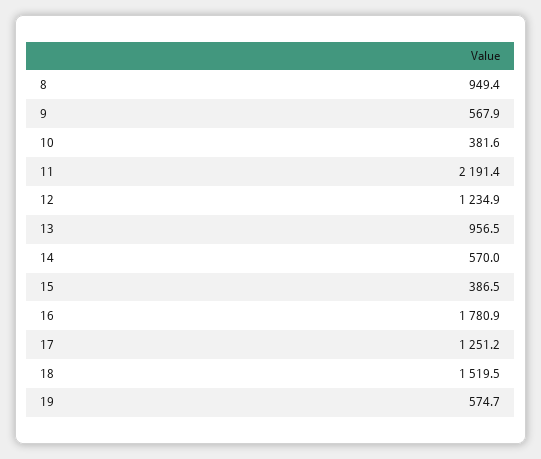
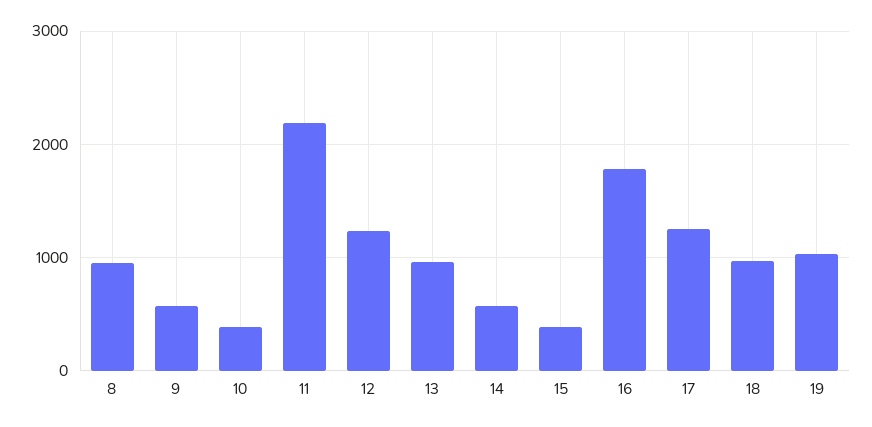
  {
    "8": 949.4,
    "9": 567.9,
    "10": 381.6,
    "11": 2191.4,
    "12": 1234.9,
    "13": 956.5,
    "14": 570,
    "15": 386.5,
    "16": 1780.9,
    "17": 1251.2,
-   "18": 1519.5,
+   "18": 1000,
-   "19": 574.7
+   "19": 1000
  }

